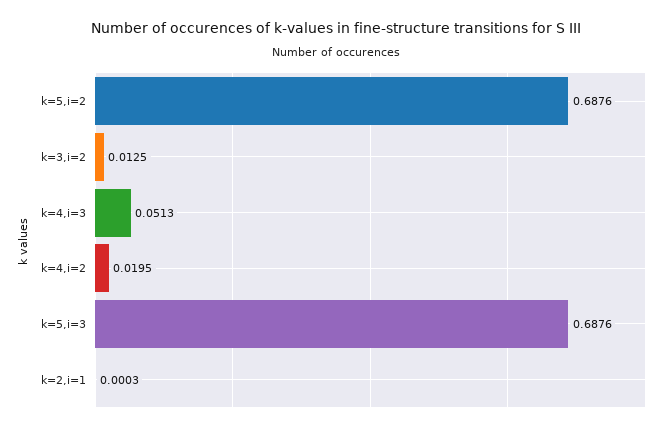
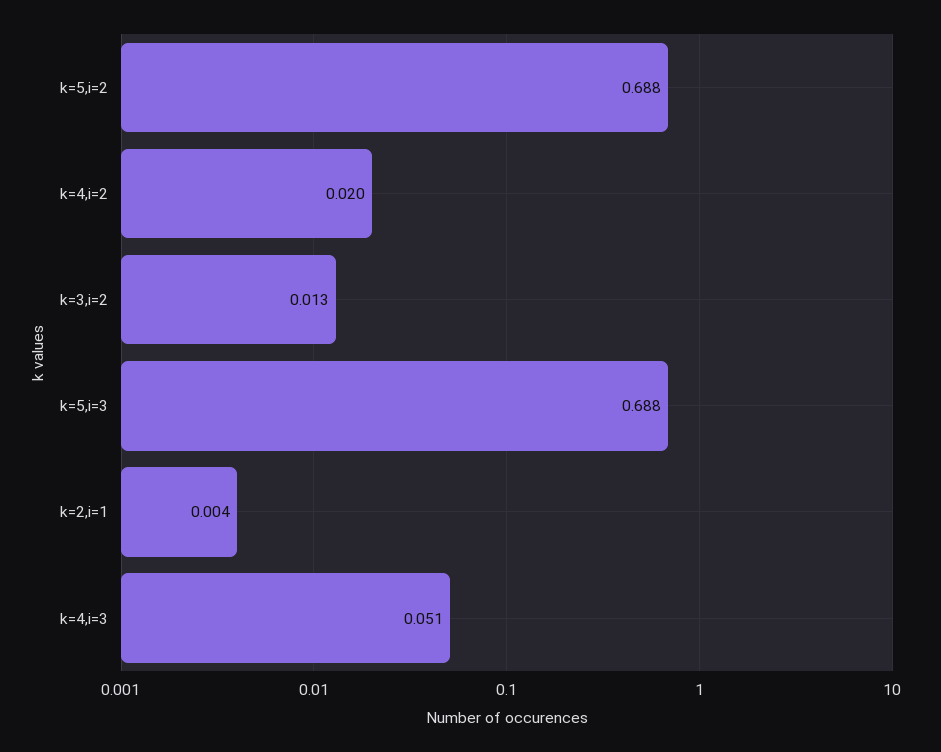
  {
    "k=5,i=2": 0.6876,
    "k=3,i=2": 0.0125,
    "k=4,i=3": 0.0513,
    "k=4,i=2": 0.0195,
    "k=5,i=3": 0.6876,
-   "k=2,i=1": 0.0003
+   "k=2,i=1": 0.004
  }

